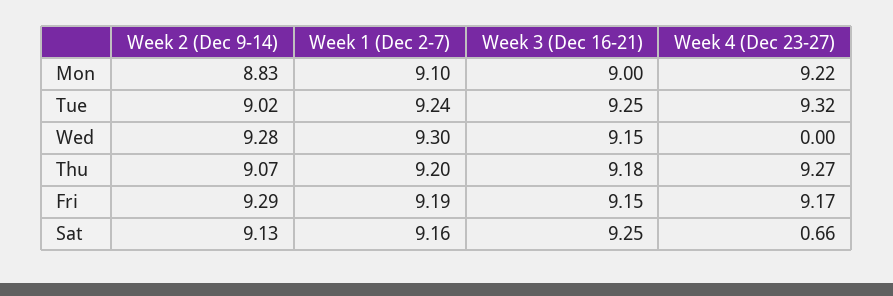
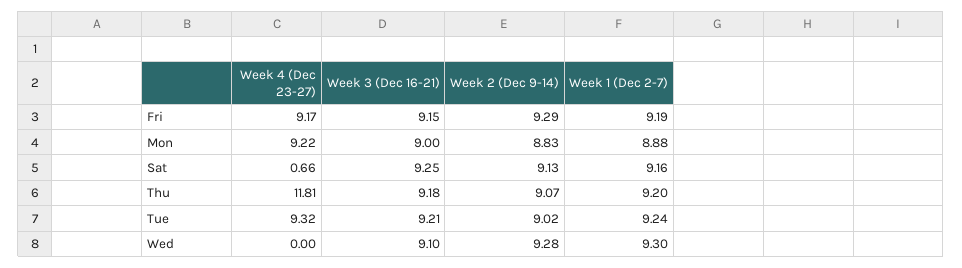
  {
    "Week 2 (Dec 9-14)": {
      "Mon": 8.83,
      "Tue": 9.02,
      "Wed": 9.28,
      "Thu": 9.07,
      "Fri": 9.29,
      "Sat": 9.13
    },
    "Week 1 (Dec 2-7)": {
-     "Mon": 9.1,
+     "Mon": 8.88,
      "Tue": 9.24,
      "Wed": 9.3,
      "Thu": 9.2,
      "Fri": 9.19,
      "Sat": 9.16
    },
    "Week 3 (Dec 16-21)": {
      "Mon": 9,
-     "Tue": 9.25,
+     "Tue": 9.21,
-     "Wed": 9.15,
+     "Wed": 9.1,
      "Thu": 9.18,
      "Fri": 9.15,
      "Sat": 9.25
    },
    "Week 4 (Dec 23-27)": {
      "Mon": 9.22,
      "Tue": 9.32,
      "Wed": 0,
-     "Thu": 9.27,
+     "Thu": 11.81,
      "Fri": 9.17,
      "Sat": 0.66
    }
  }

